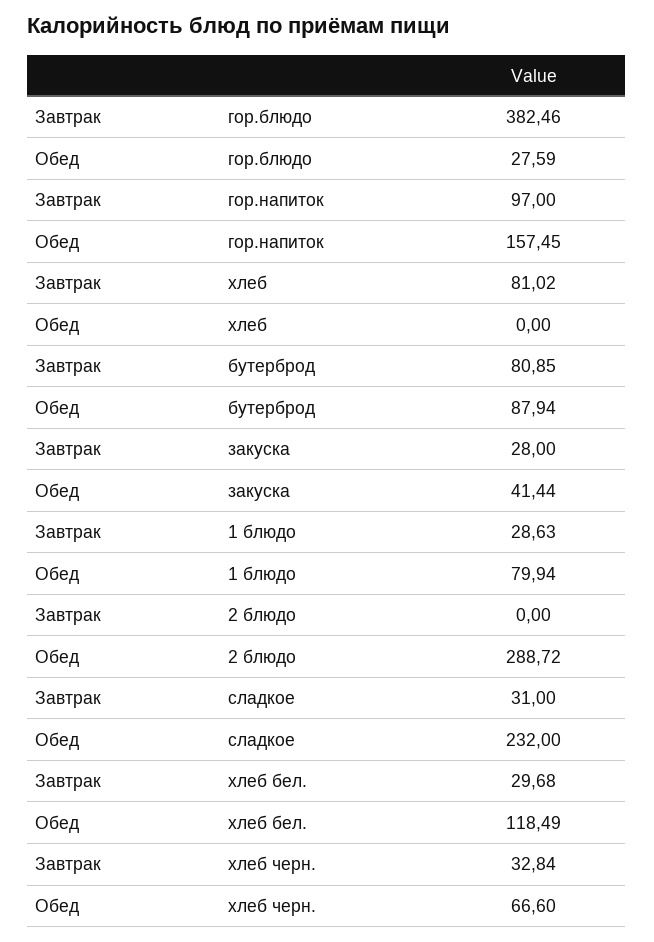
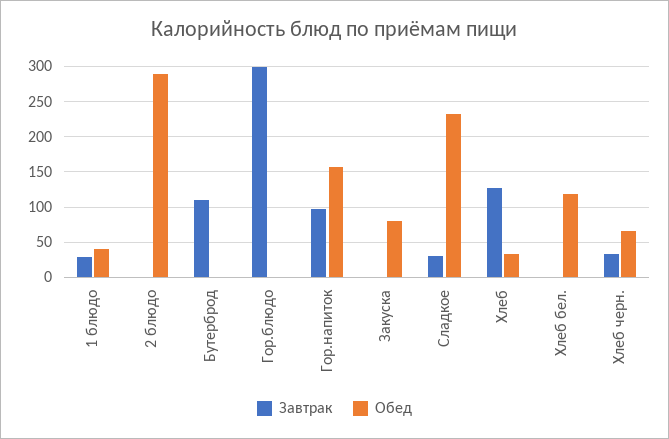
  {
    "Завтрак": {
-     "гор.блюдо": 382.46,
+     "гор.блюдо": 300,
      "гор.напиток": 97,
-     "хлеб": 81.02,
+     "хлеб": 130,
-     "бутерброд": 80.85,
+     "бутерброд": 110,
-     "закуска": 28,
+     "закуска": 0,
      "1 блюдо": 28.63,
      "2 блюдо": 0,
      "сладкое": 31,
-     "хлеб бел.": 29.68,
+     "хлеб бел.": 0,
      "хлеб черн.": 32.84
    },
    "Обед": {
-     "гор.блюдо": 27.59,
+     "гор.блюдо": 0,
      "гор.напиток": 157.45,
-     "хлеб": 0,
+     "хлеб": 30,
-     "бутерброд": 87.94,
+     "бутерброд": 0,
-     "закуска": 41.44,
+     "закуска": 80,
-     "1 блюдо": 79.94,
+     "1 блюдо": 40,
      "2 блюдо": 288.72,
      "сладкое": 232,
      "хлеб бел.": 118.49,
      "хлеб черн.": 66.6
    }
  }

